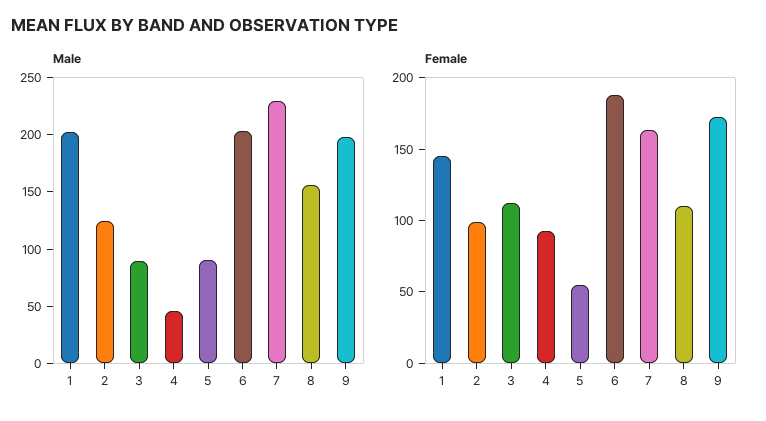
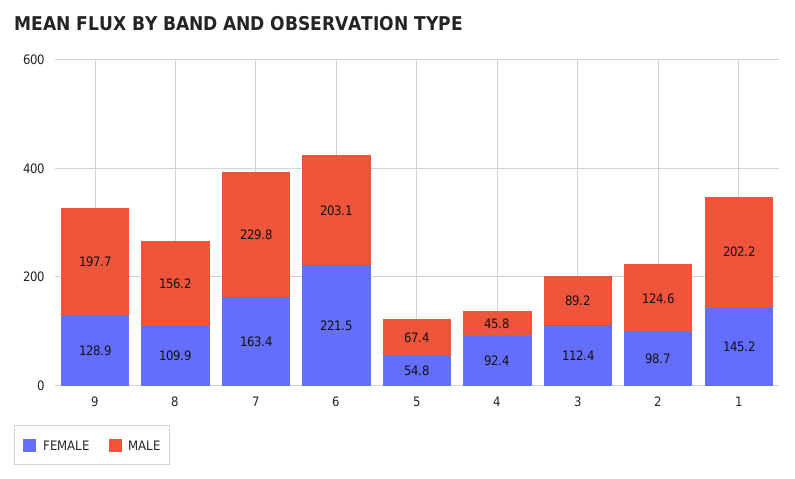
  {
    "Male": {
      "1": 202.2,
      "2": 124.6,
      "3": 89.2,
      "4": 45.8,
-     "5": 90,
+     "5": 67.4,
      "6": 203.1,
      "7": 229.8,
      "8": 156.2,
      "9": 197.7
    },
    "Female": {
      "1": 145.2,
      "2": 98.7,
      "3": 112.4,
      "4": 92.4,
      "5": 54.8,
-     "6": 190,
+     "6": 221.5,
      "7": 163.4,
      "8": 109.9,
-     "9": 170
+     "9": 128.9
    }
  }

